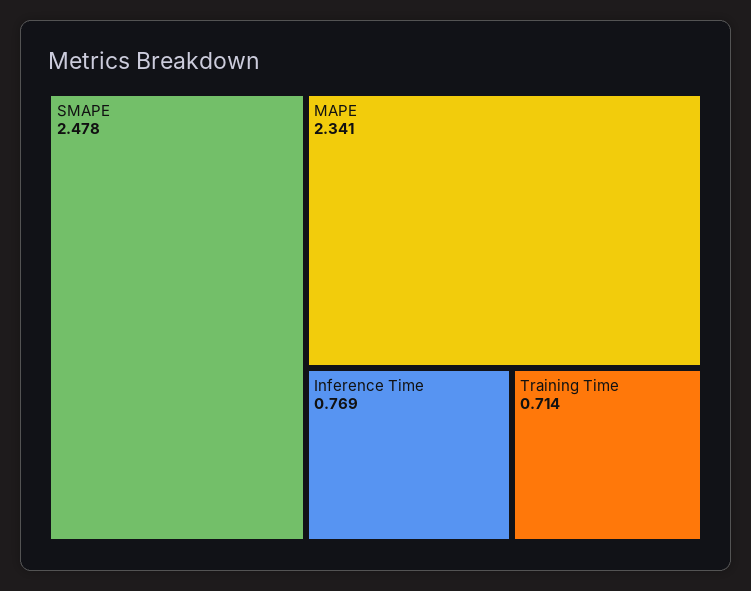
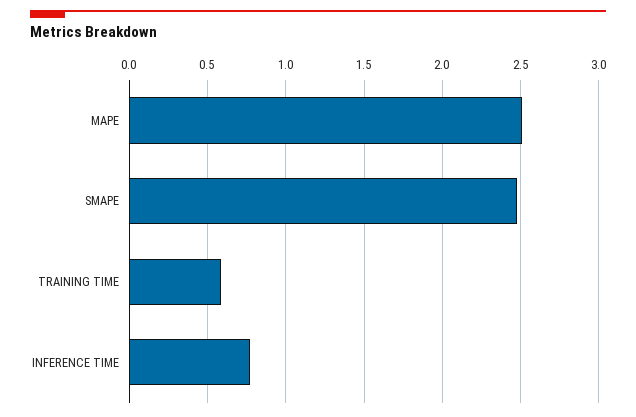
  {
    "SMAPE": 2.478,
-   "MAPE": 2.341,
+   "MAPE": 2.5,
    "Inference Time": 0.769,
-   "Training Time": 0.714
+   "Training Time": 0.6
  }

